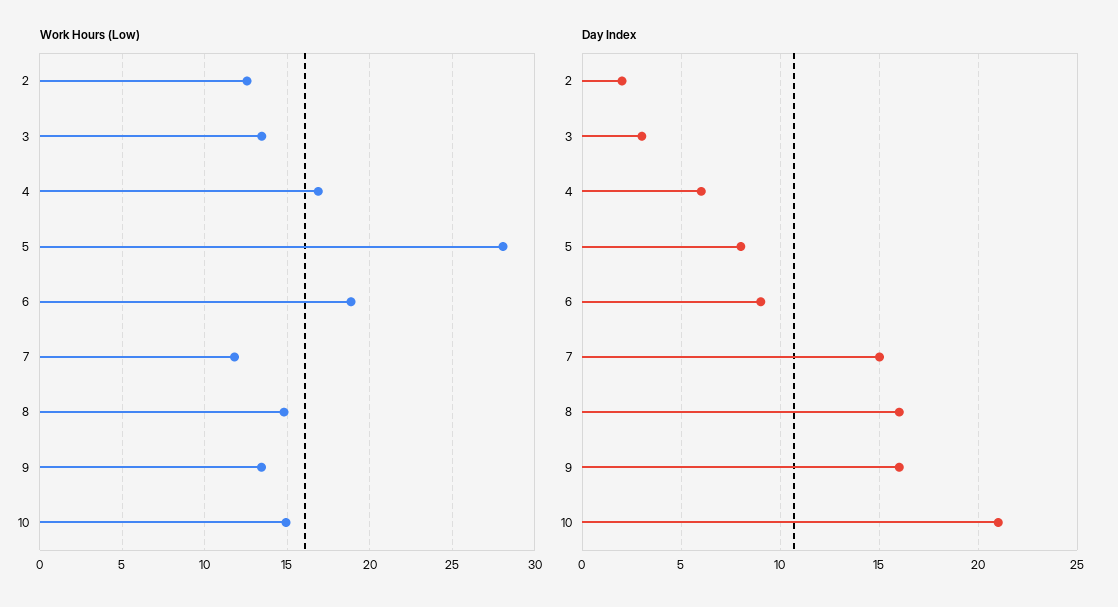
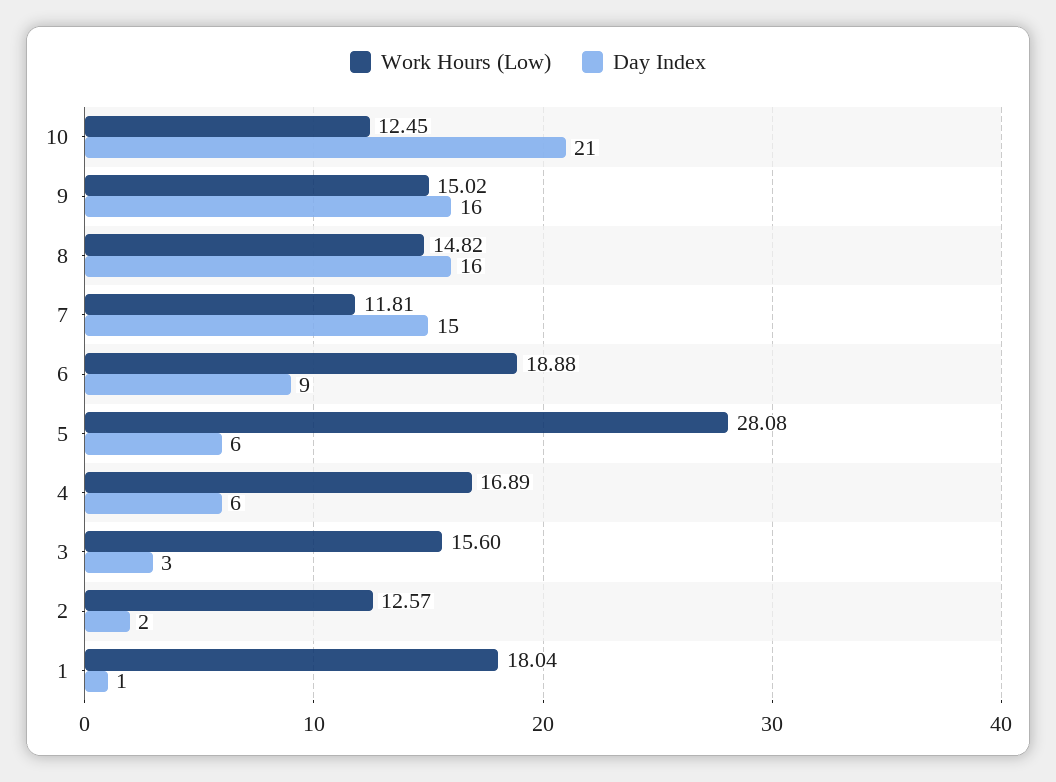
  {
    "Work Hours (Low)": {
      "2": 12.57,
-     "3": 13.5,
+     "3": 15.6,
      "4": 16.89,
      "5": 28.08,
      "6": 18.88,
      "7": 11.81,
      "8": 14.82,
-     "9": 13.5,
+     "9": 15.02,
-     "10": 15
+     "10": 12.45,
+     "1": 18.04
    },
    "Day Index": {
      "2": 2,
      "3": 3,
      "4": 6,
-     "5": 8,
+     "5": 6,
      "6": 9,
      "7": 15,
      "8": 16,
      "9": 16,
-     "10": 21
+     "10": 21,
+     "1": 1
    }
  }

